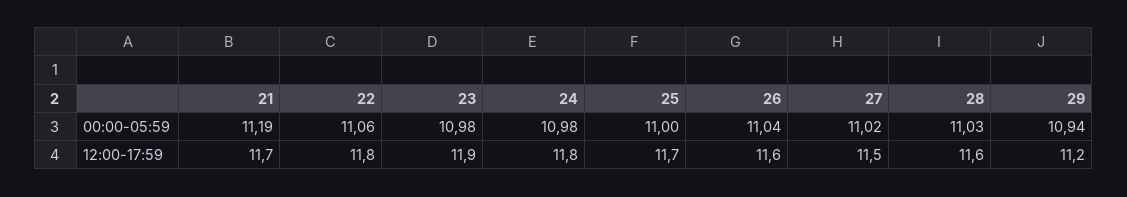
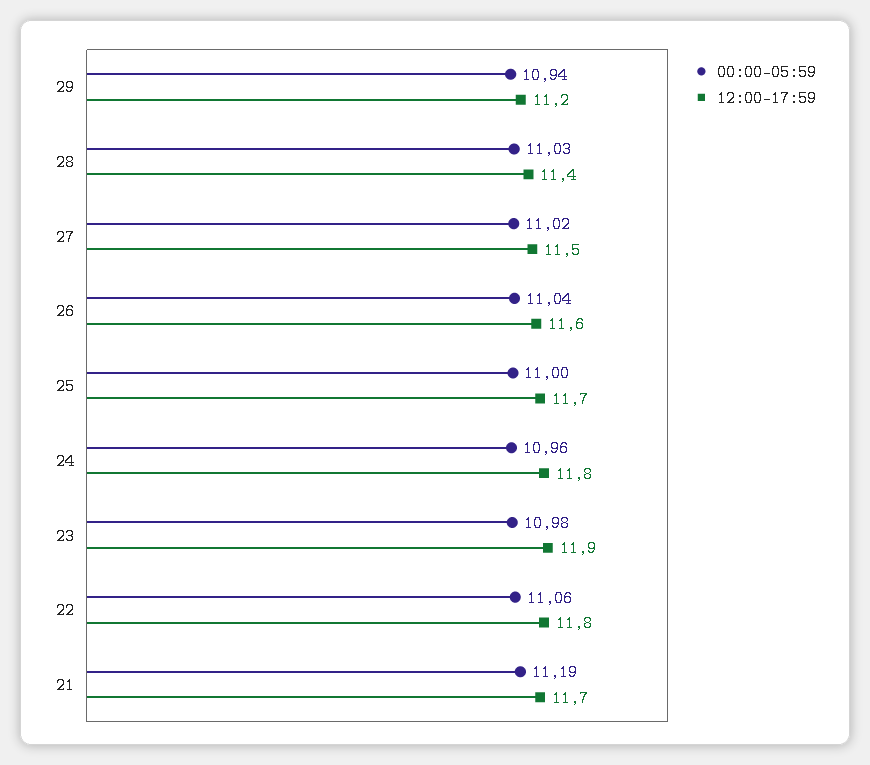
  {
    "00:00-05:59": {
      "21": 11.19,
      "22": 11.06,
      "23": 10.98,
-     "24": 10.98,
+     "24": 10.96,
      "25": 11,
      "26": 11.04,
      "27": 11.02,
      "28": 11.03,
      "29": 10.94
    },
    "12:00-17:59": {
      "21": 11.7,
      "22": 11.8,
      "23": 11.9,
      "24": 11.8,
      "25": 11.7,
      "26": 11.6,
      "27": 11.5,
-     "28": 11.6,
+     "28": 11.4,
      "29": 11.2
    }
  }

